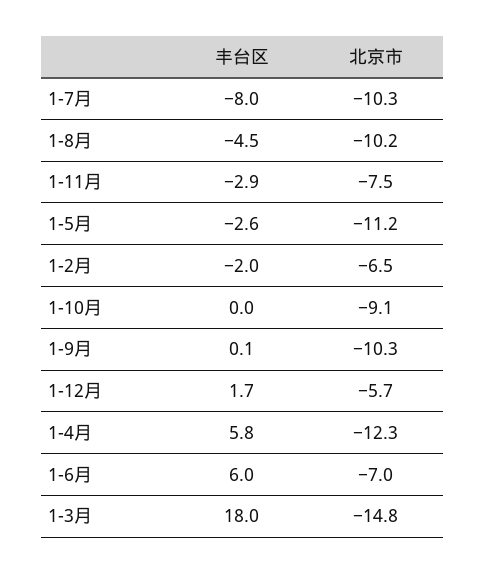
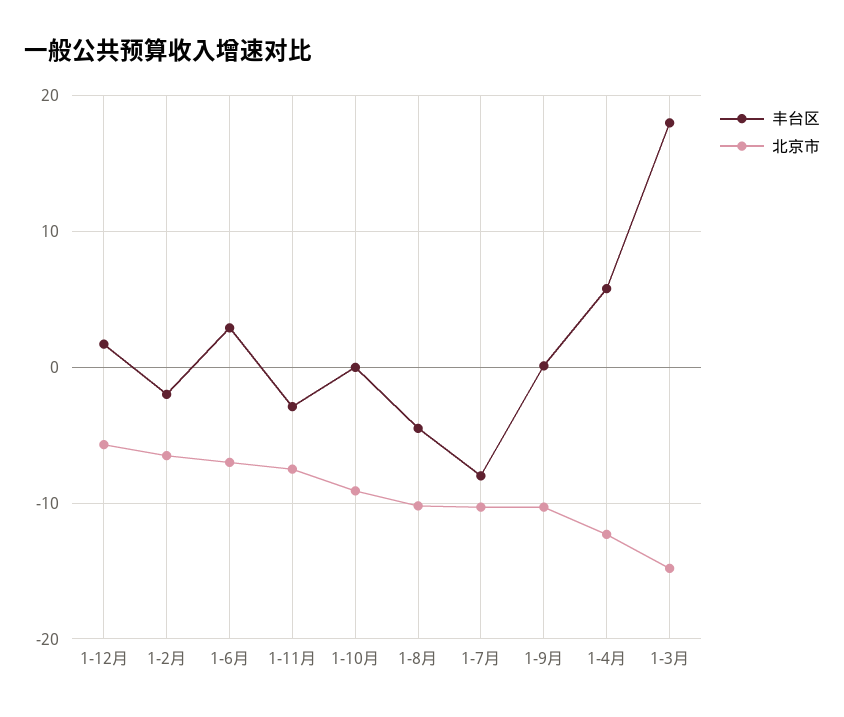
  {
    "丰台区": {
      "1-7月": -8,
      "1-8月": -4.5,
      "1-11月": -2.9,
-     "1-5月": -2.6,
      "1-2月": -2,
      "1-10月": 0,
      "1-9月": 0.1,
      "1-12月": 1.7,
      "1-4月": 5.8,
-     "1-6月": 6,
+     "1-6月": 3,
      "1-3月": 18
    },
    "北京市": {
      "1-7月": -10.3,
      "1-8月": -10.2,
      "1-11月": -7.5,
-     "1-5月": -11.2,
      "1-2月": -6.5,
      "1-10月": -9.1,
      "1-9月": -10.3,
      "1-12月": -5.7,
      "1-4月": -12.3,
      "1-6月": -7,
      "1-3月": -14.8
    }
  }

